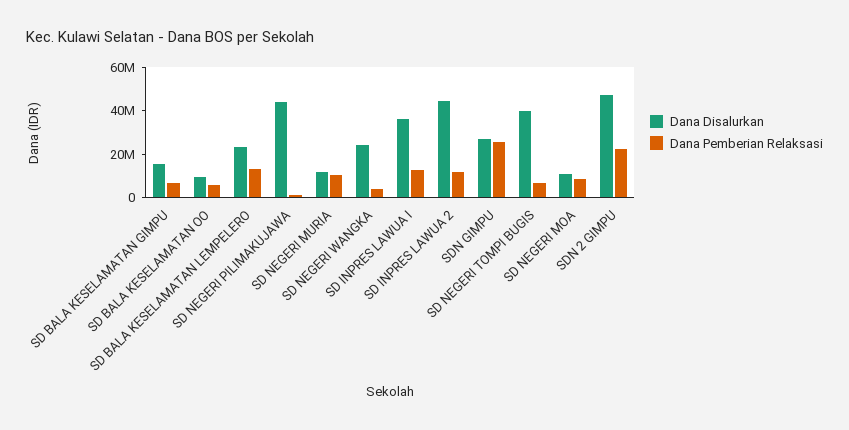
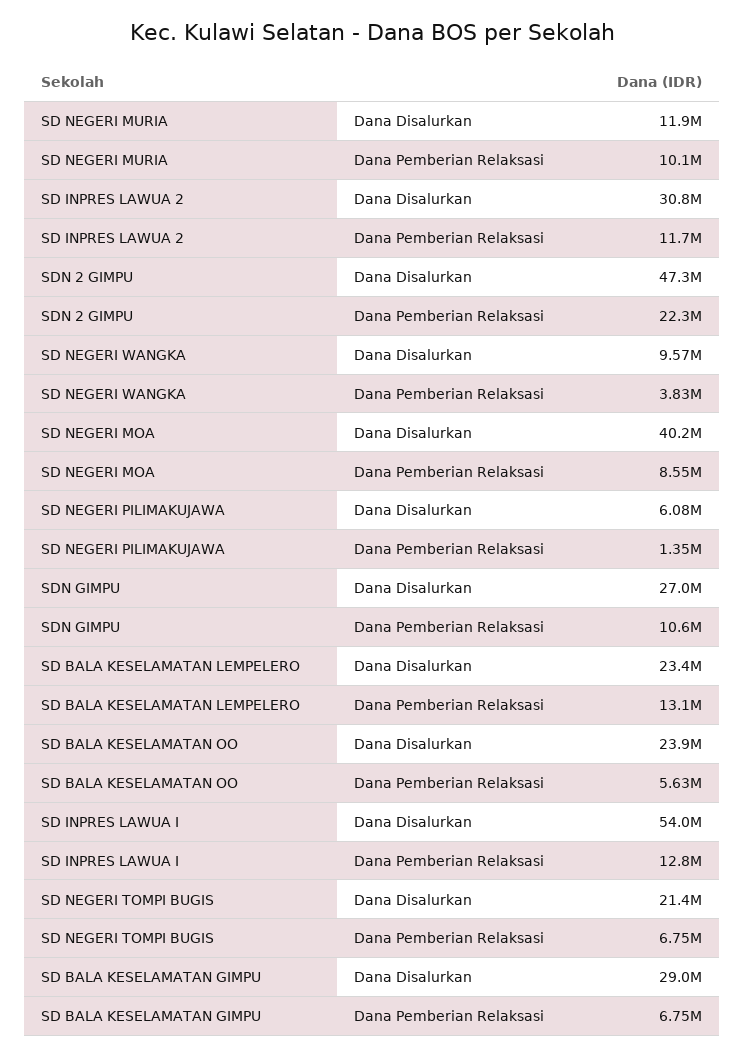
  {
    "Dana Disalurkan": {
-     "SD BALA KESELAMATAN GIMPU": 15000000,
+     "SD BALA KESELAMATAN GIMPU": 29000000,
-     "SD BALA KESELAMATAN OO": 10000000,
+     "SD BALA KESELAMATAN OO": 23900000,
      "SD BALA KESELAMATAN LEMPELERO": 23400000,
-     "SD NEGERI PILIMAKUJAWA": 45000000,
+     "SD NEGERI PILIMAKUJAWA": 6080000,
      "SD NEGERI MURIA": 11900000,
-     "SD NEGERI WANGKA": 25000000,
+     "SD NEGERI WANGKA": 9570000,
-     "SD INPRES LAWUA I": 35000000,
+     "SD INPRES LAWUA I": 54000000,
-     "SD INPRES LAWUA 2": 45000000,
+     "SD INPRES LAWUA 2": 30800000,
      "SDN GIMPU": 27000000,
-     "SD NEGERI TOMPI BUGIS": 40000000,
+     "SD NEGERI TOMPI BUGIS": 21400000,
-     "SD NEGERI MOA": 10000000,
+     "SD NEGERI MOA": 40200000,
      "SDN 2 GIMPU": 47300000
    },
    "Dana Pemberian Relaksasi": {
      "SD BALA KESELAMATAN GIMPU": 6750000,
      "SD BALA KESELAMATAN OO": 5630000,
      "SD BALA KESELAMATAN LEMPELERO": 13100000,
      "SD NEGERI PILIMAKUJAWA": 1350000,
      "SD NEGERI MURIA": 10100000,
      "SD NEGERI WANGKA": 3830000,
      "SD INPRES LAWUA I": 12800000,
      "SD INPRES LAWUA 2": 11700000,
-     "SDN GIMPU": 25000000,
+     "SDN GIMPU": 10600000,
      "SD NEGERI TOMPI BUGIS": 6750000,
      "SD NEGERI MOA": 8550000,
      "SDN 2 GIMPU": 22300000
    }
  }

